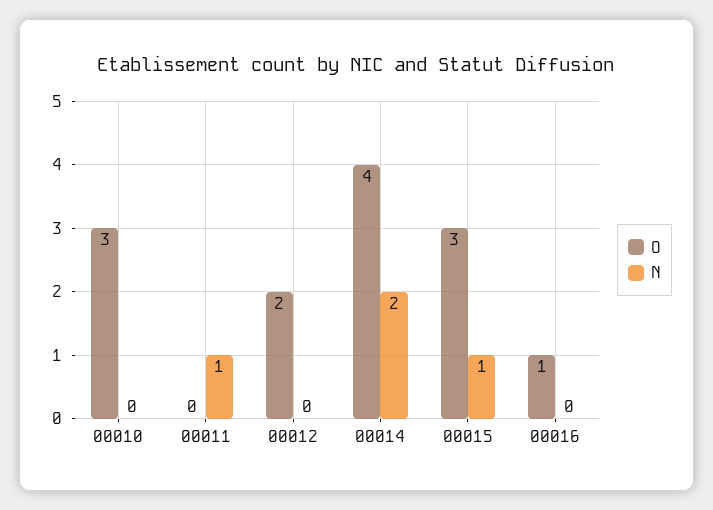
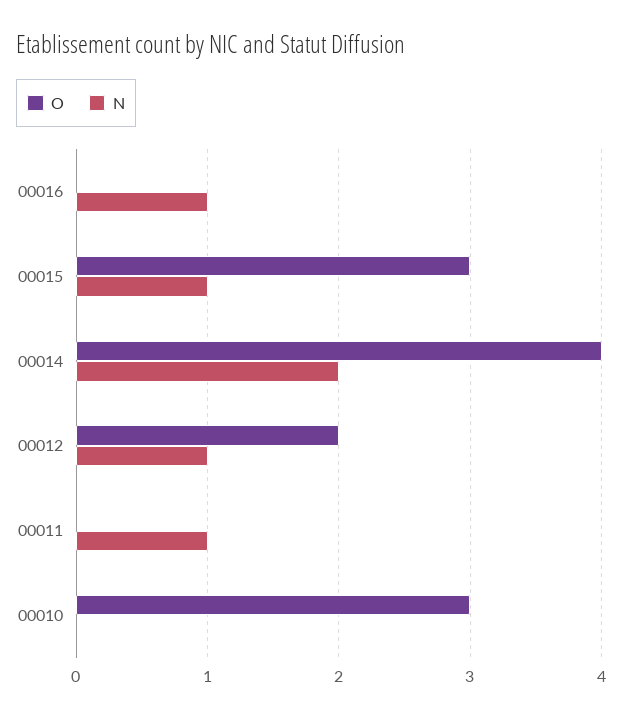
  {
    "O": {
      "00010": 3,
      "00011": 0,
      "00012": 2,
      "00014": 4,
      "00015": 3,
-     "00016": 1
+     "00016": 0
    },
    "N": {
      "00010": 0,
      "00011": 1,
-     "00012": 0,
+     "00012": 1,
      "00014": 2,
      "00015": 1,
-     "00016": 0
+     "00016": 1
    }
  }

